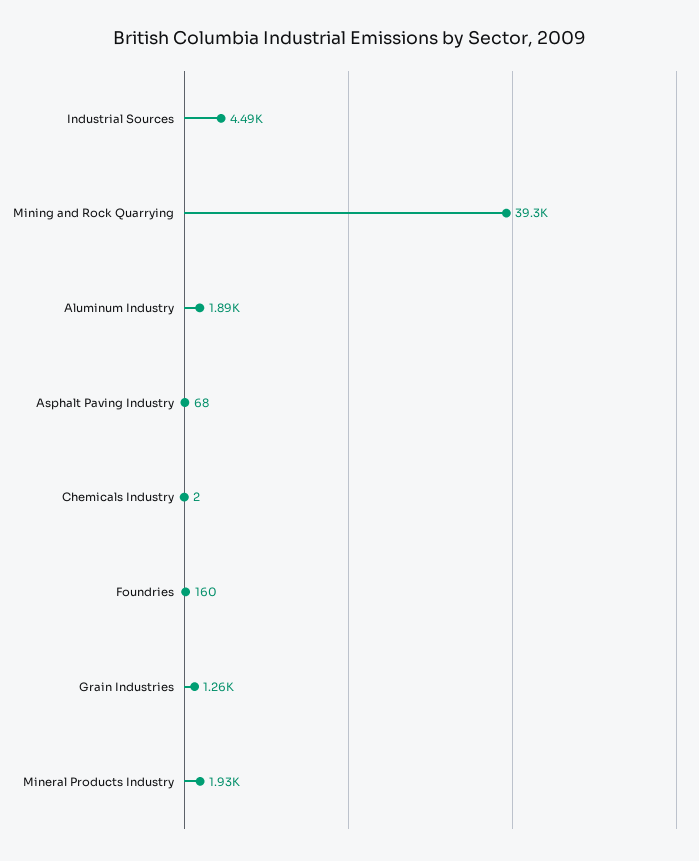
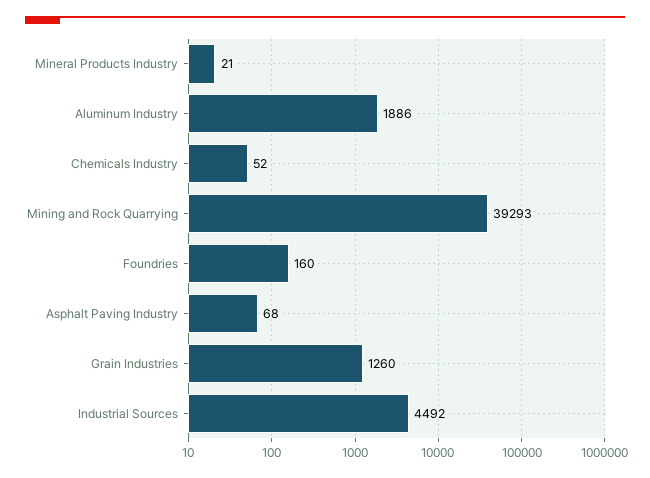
  {
    "Industrial Sources": 4492,
    "Mining and Rock Quarrying": 39293,
    "Aluminum Industry": 1886,
    "Asphalt Paving Industry": 68,
-   "Chemicals Industry": 2,
+   "Chemicals Industry": 52,
    "Foundries": 160,
    "Grain Industries": 1260,
-   "Mineral Products Industry": 1930
+   "Mineral Products Industry": 21
  }

